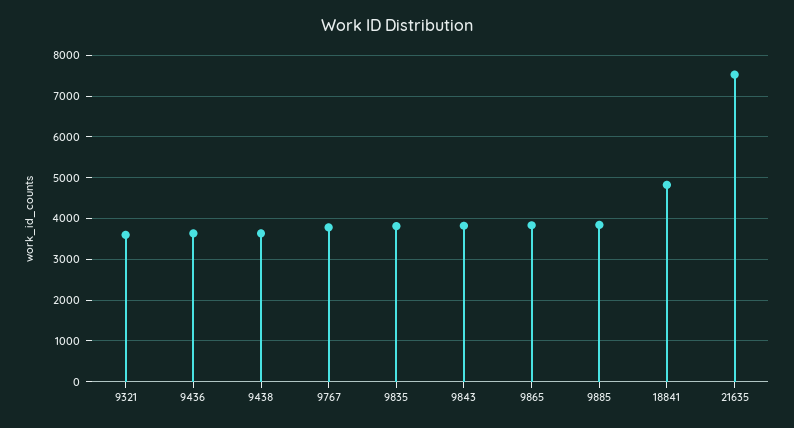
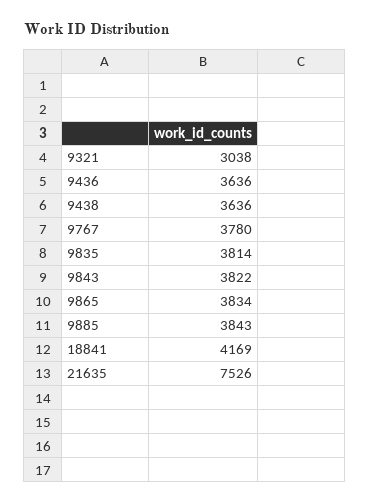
  {
-   "9321": 3600,
+   "9321": 3038,
    "9436": 3636,
    "9438": 3636,
    "9767": 3780,
    "9835": 3814,
    "9843": 3822,
    "9865": 3834,
    "9885": 3843,
-   "18841": 4800,
+   "18841": 4169,
    "21635": 7526
  }

